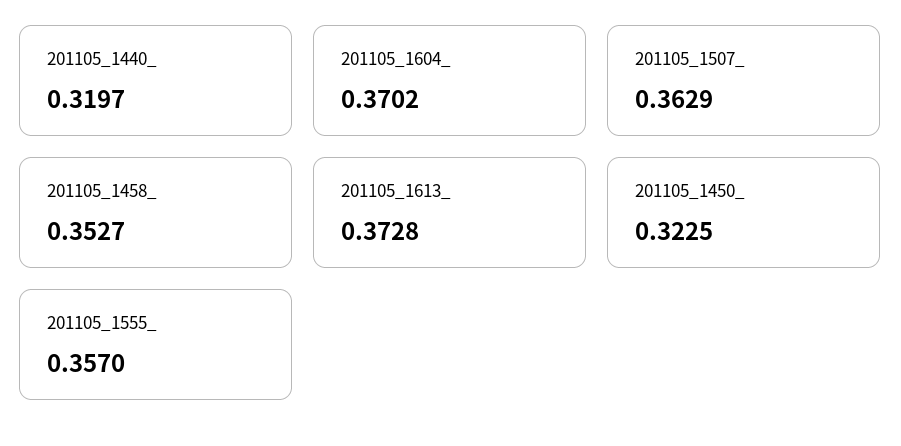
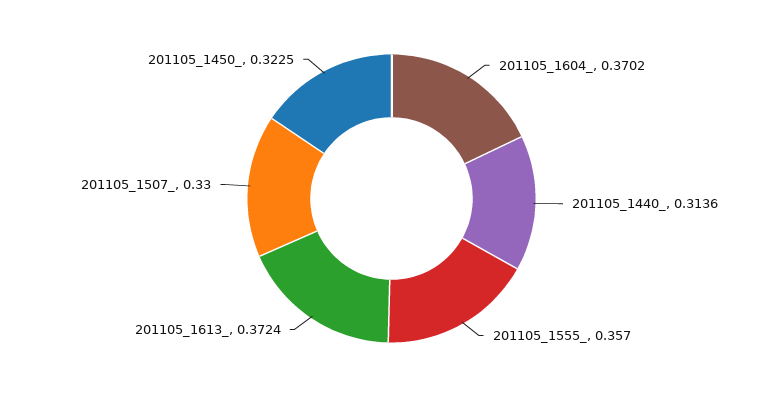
  {
-   "201105_1440_": 0.3197,
+   "201105_1440_": 0.3136,
    "201105_1604_": 0.3702,
-   "201105_1507_": 0.3629,
+   "201105_1507_": 0.33,
-   "201105_1458_": 0.3527,
-   "201105_1613_": 0.3728,
+   "201105_1613_": 0.3724,
    "201105_1450_": 0.3225,
    "201105_1555_": 0.357
  }

